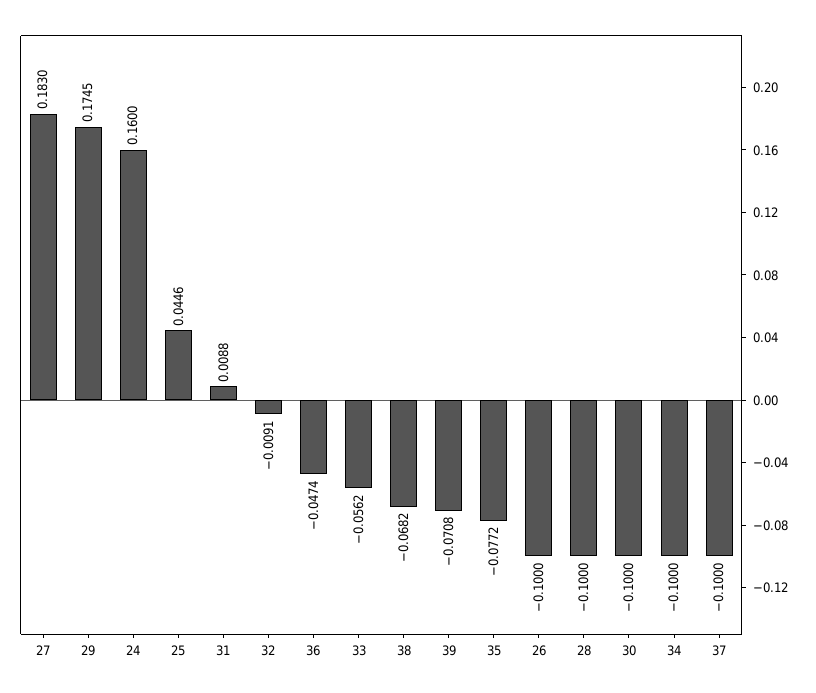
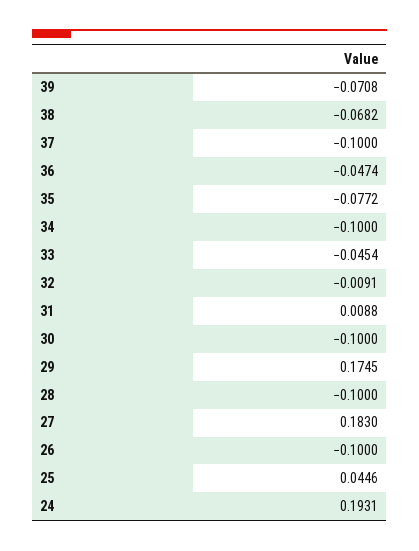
  {
    "27": 0.183,
    "29": 0.1745,
-   "24": 0.16,
+   "24": 0.1931,
    "25": 0.0446,
    "31": 0.0088,
    "32": -0.0091,
    "36": -0.0474,
-   "33": -0.0562,
+   "33": -0.0454,
    "38": -0.0682,
    "39": -0.0708,
    "35": -0.0772,
    "26": -0.1,
    "28": -0.1,
    "30": -0.1,
    "34": -0.1,
    "37": -0.1
  }

